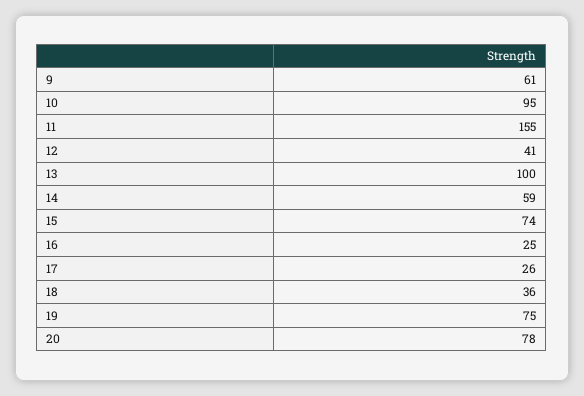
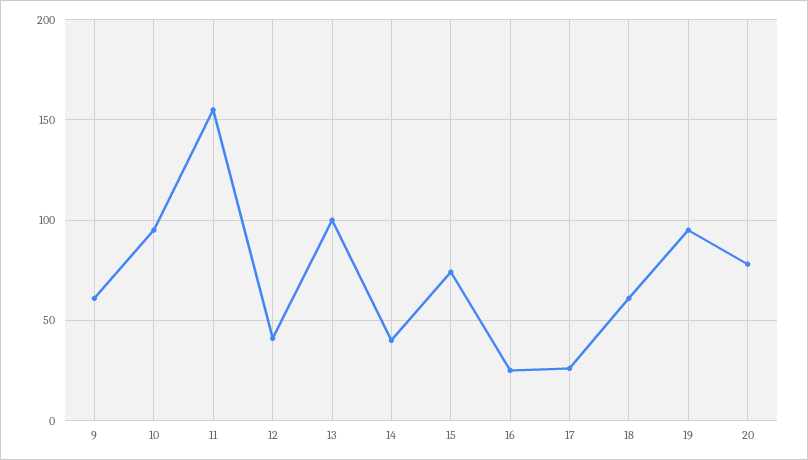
  {
    "9": 61,
    "10": 95,
    "11": 155,
    "12": 41,
    "13": 100,
-   "14": 59,
+   "14": 40,
    "15": 74,
    "16": 25,
    "17": 26,
-   "18": 36,
+   "18": 60,
-   "19": 75,
+   "19": 95,
    "20": 78
  }

